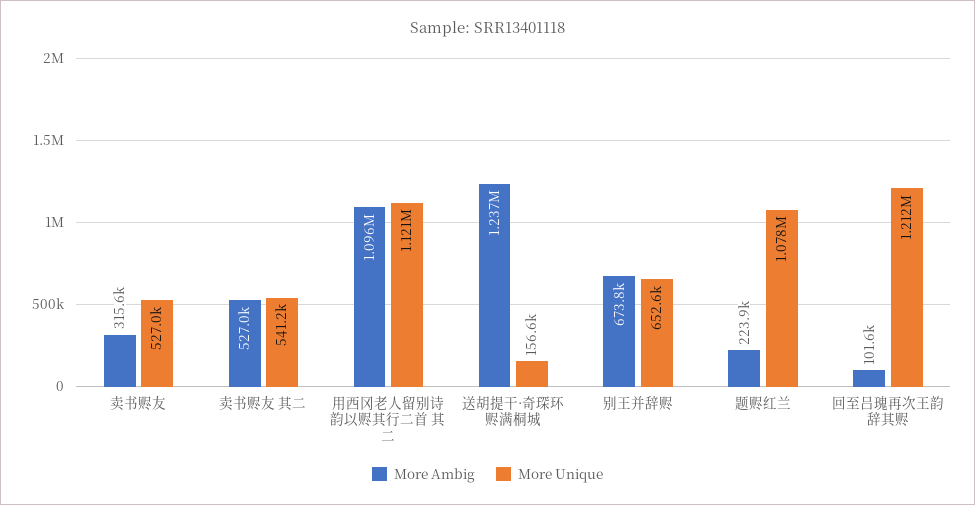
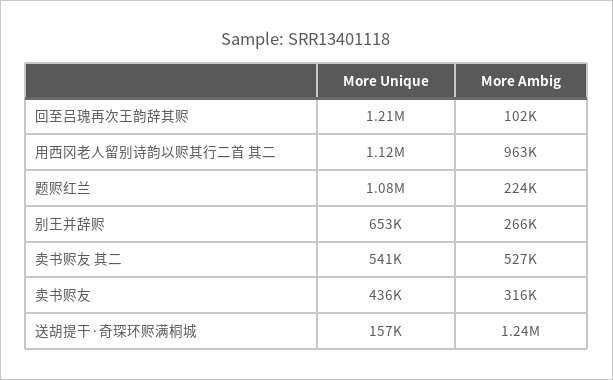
  {
    "More Ambig": {
      "卖书赆友": 315600,
      "卖书赆友 其二": 527000,
-     "用西冈老人留别诗韵以赆其行二首 其二": 1096000,
+     "用西冈老人留别诗韵以赆其行二首 其二": 963000,
      "送胡提干·奇琛环赆满桐城": 1237000,
-     "别王并辞赆": 673800,
+     "别王并辞赆": 266000,
      "题赆红兰": 223900,
      "回至吕瑰再次王韵辞其赆": 101600
    },
    "More Unique": {
-     "卖书赆友": 527000,
+     "卖书赆友": 436000,
      "卖书赆友 其二": 541200,
      "用西冈老人留别诗韵以赆其行二首 其二": 1121000,
      "送胡提干·奇琛环赆满桐城": 156600,
      "别王并辞赆": 652600,
      "题赆红兰": 1078000,
      "回至吕瑰再次王韵辞其赆": 1212000
    }
  }

